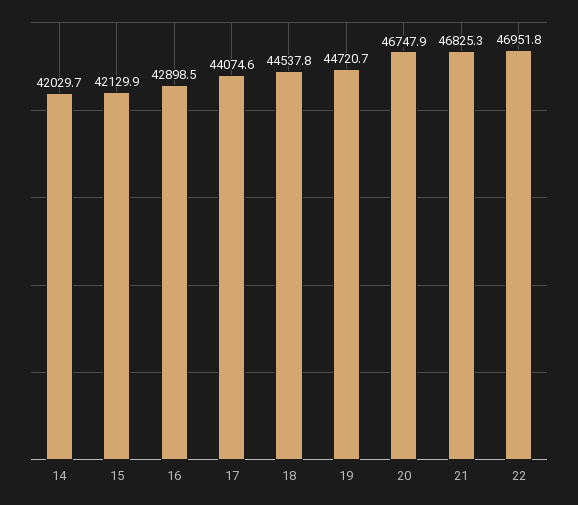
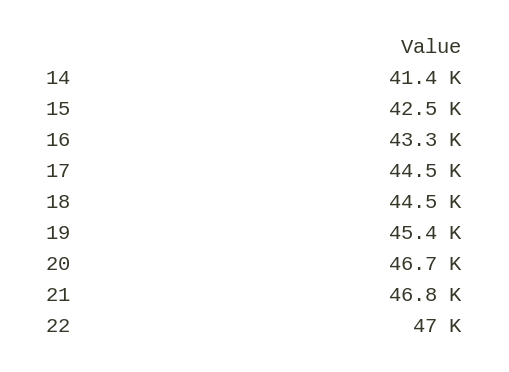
  {
-   "14": 42029.7,
+   "14": 41400,
-   "15": 42129.9,
+   "15": 42500,
-   "16": 42898.5,
+   "16": 43300,
-   "17": 44074.6,
+   "17": 44500,
    "18": 44537.8,
-   "19": 44720.7,
+   "19": 45400,
    "20": 46747.9,
    "21": 46825.3,
    "22": 46951.8
  }

